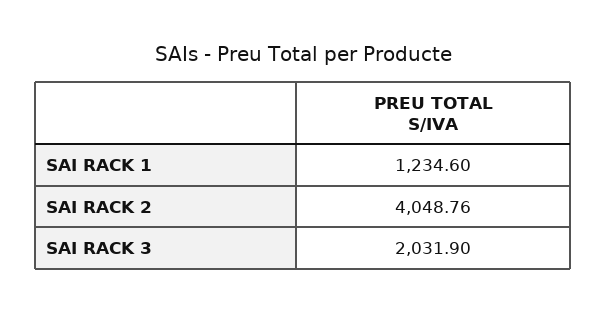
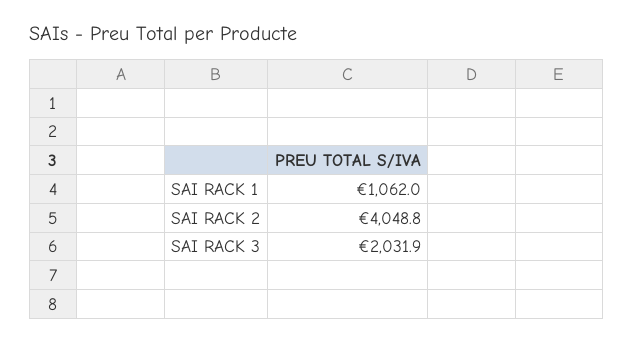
  {
-   "SAI RACK 1": 1234.6,
+   "SAI RACK 1": 1062,
    "SAI RACK 2": 4048.76,
    "SAI RACK 3": 2031.9
  }

